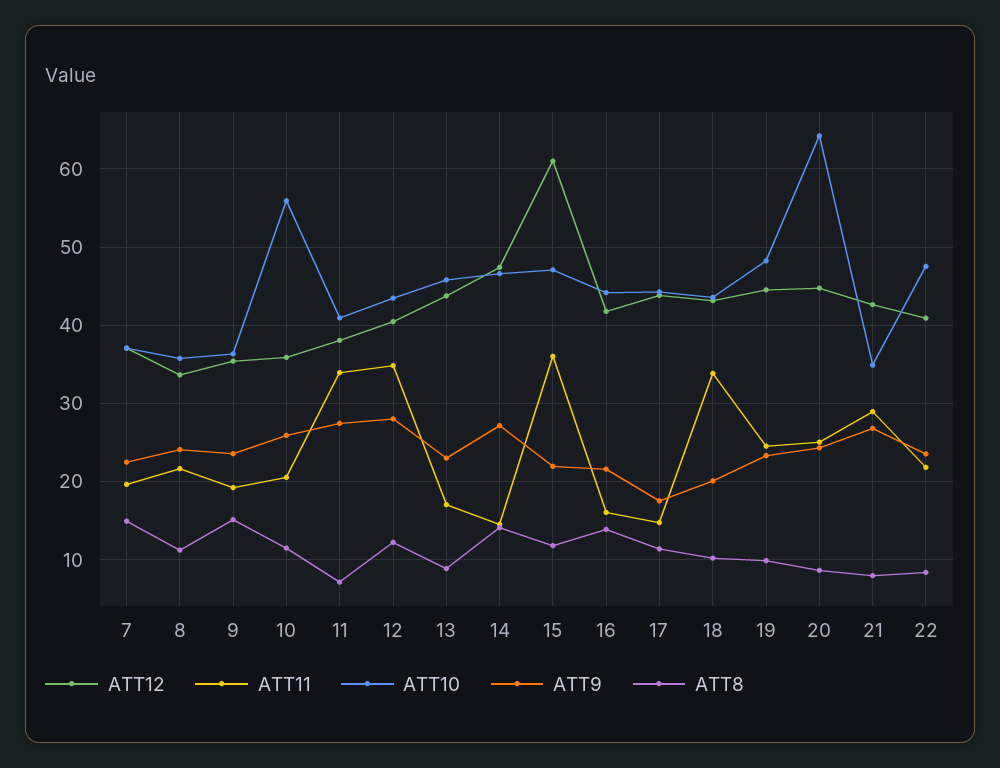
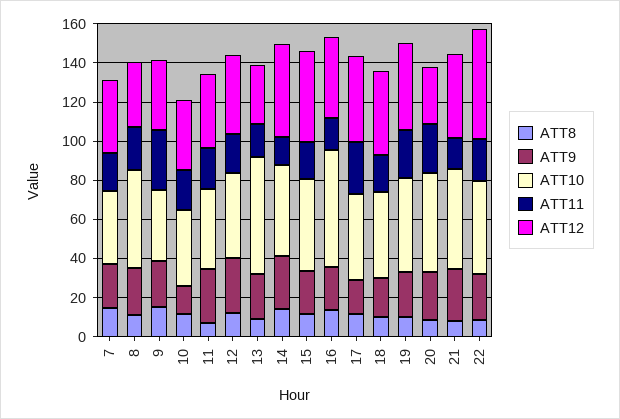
  {
    "ATT12": {
      "7": 37,
      "8": 34,
      "9": 35,
      "10": 36,
      "11": 38,
      "12": 40,
-     "13": 44,
+     "13": 30,
      "14": 47,
-     "15": 61,
+     "15": 45,
      "16": 42,
      "17": 44,
      "18": 43,
      "19": 45,
-     "20": 45,
+     "20": 30,
      "21": 43,
-     "22": 41
+     "22": 55
    },
    "ATT11": {
      "7": 20,
      "8": 22,
-     "9": 19,
+     "9": 30,
      "10": 21,
-     "11": 34,
+     "11": 20,
-     "12": 35,
+     "12": 20,
      "13": 17,
      "14": 15,
-     "15": 36,
+     "15": 20,
      "16": 16,
-     "17": 15,
+     "17": 25,
-     "18": 34,
+     "18": 20,
      "19": 25,
      "20": 25,
-     "21": 29,
+     "21": 15,
      "22": 22
    },
    "ATT10": {
      "7": 37,
-     "8": 36,
+     "8": 50,
      "9": 36,
-     "10": 56,
+     "10": 40,
      "11": 41,
      "12": 43,
-     "13": 46,
+     "13": 60,
      "14": 47,
      "15": 47,
-     "16": 44,
+     "16": 60,
      "17": 44,
      "18": 44,
      "19": 48,
-     "20": 64,
+     "20": 50,
-     "21": 35,
+     "21": 50,
      "22": 48
    },
    "ATT9": {
      "7": 22,
      "8": 24,
      "9": 24,
-     "10": 26,
+     "10": 15,
      "11": 27,
      "12": 28,
      "13": 23,
      "14": 27,
      "15": 22,
      "16": 22,
      "17": 18,
      "18": 20,
      "19": 23,
      "20": 24,
      "21": 27,
      "22": 24
    },
    "ATT8": {
      "7": 15,
      "8": 11,
      "9": 15,
      "10": 11,
      "11": 7,
      "12": 12,
      "13": 9,
      "14": 14,
      "15": 12,
      "16": 14,
      "17": 11,
      "18": 10,
      "19": 10,
      "20": 9,
      "21": 8,
      "22": 8
    }
  }

